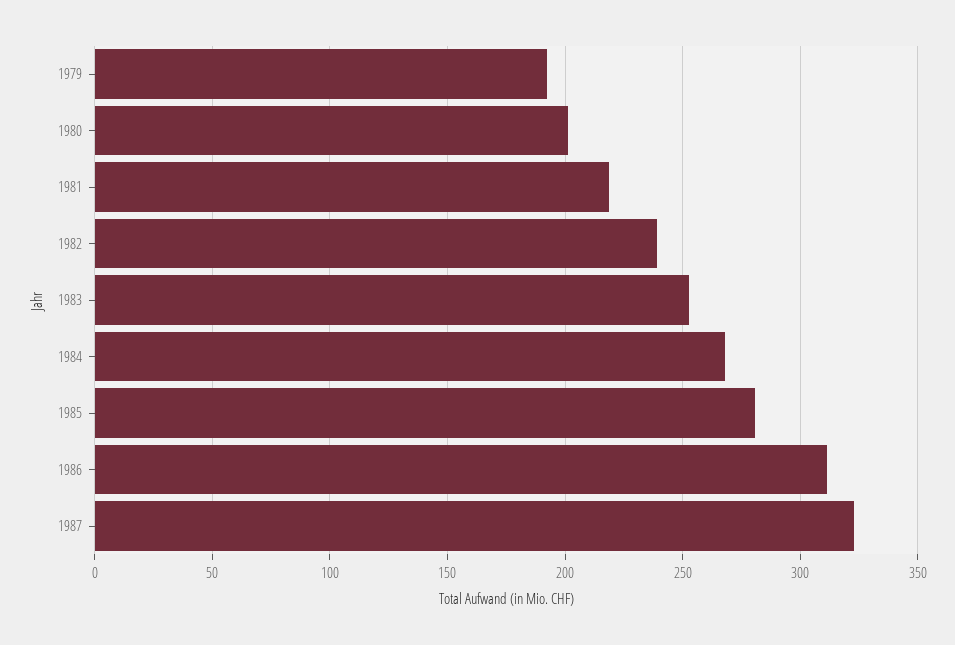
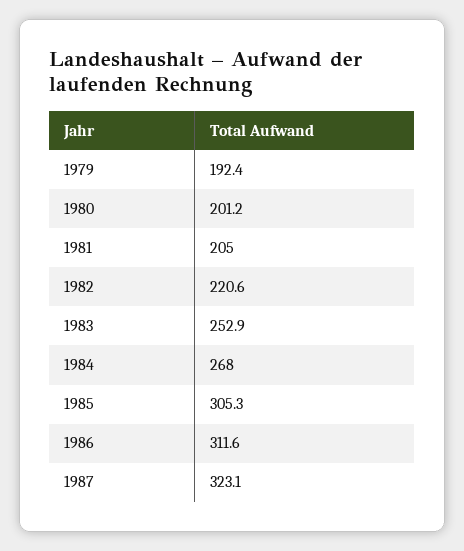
  {
    "1979": 192.4,
    "1980": 201.2,
-   "1981": 220,
+   "1981": 205,
-   "1982": 240,
+   "1982": 220.6,
    "1983": 252.9,
    "1984": 268,
-   "1985": 280,
+   "1985": 305.3,
    "1986": 311.6,
    "1987": 323.1
  }

